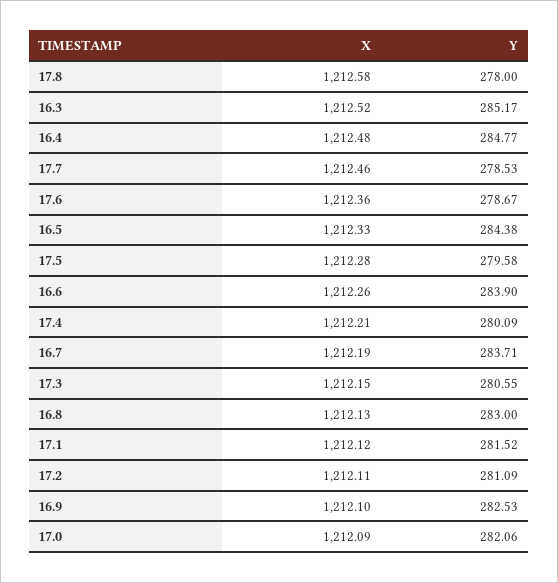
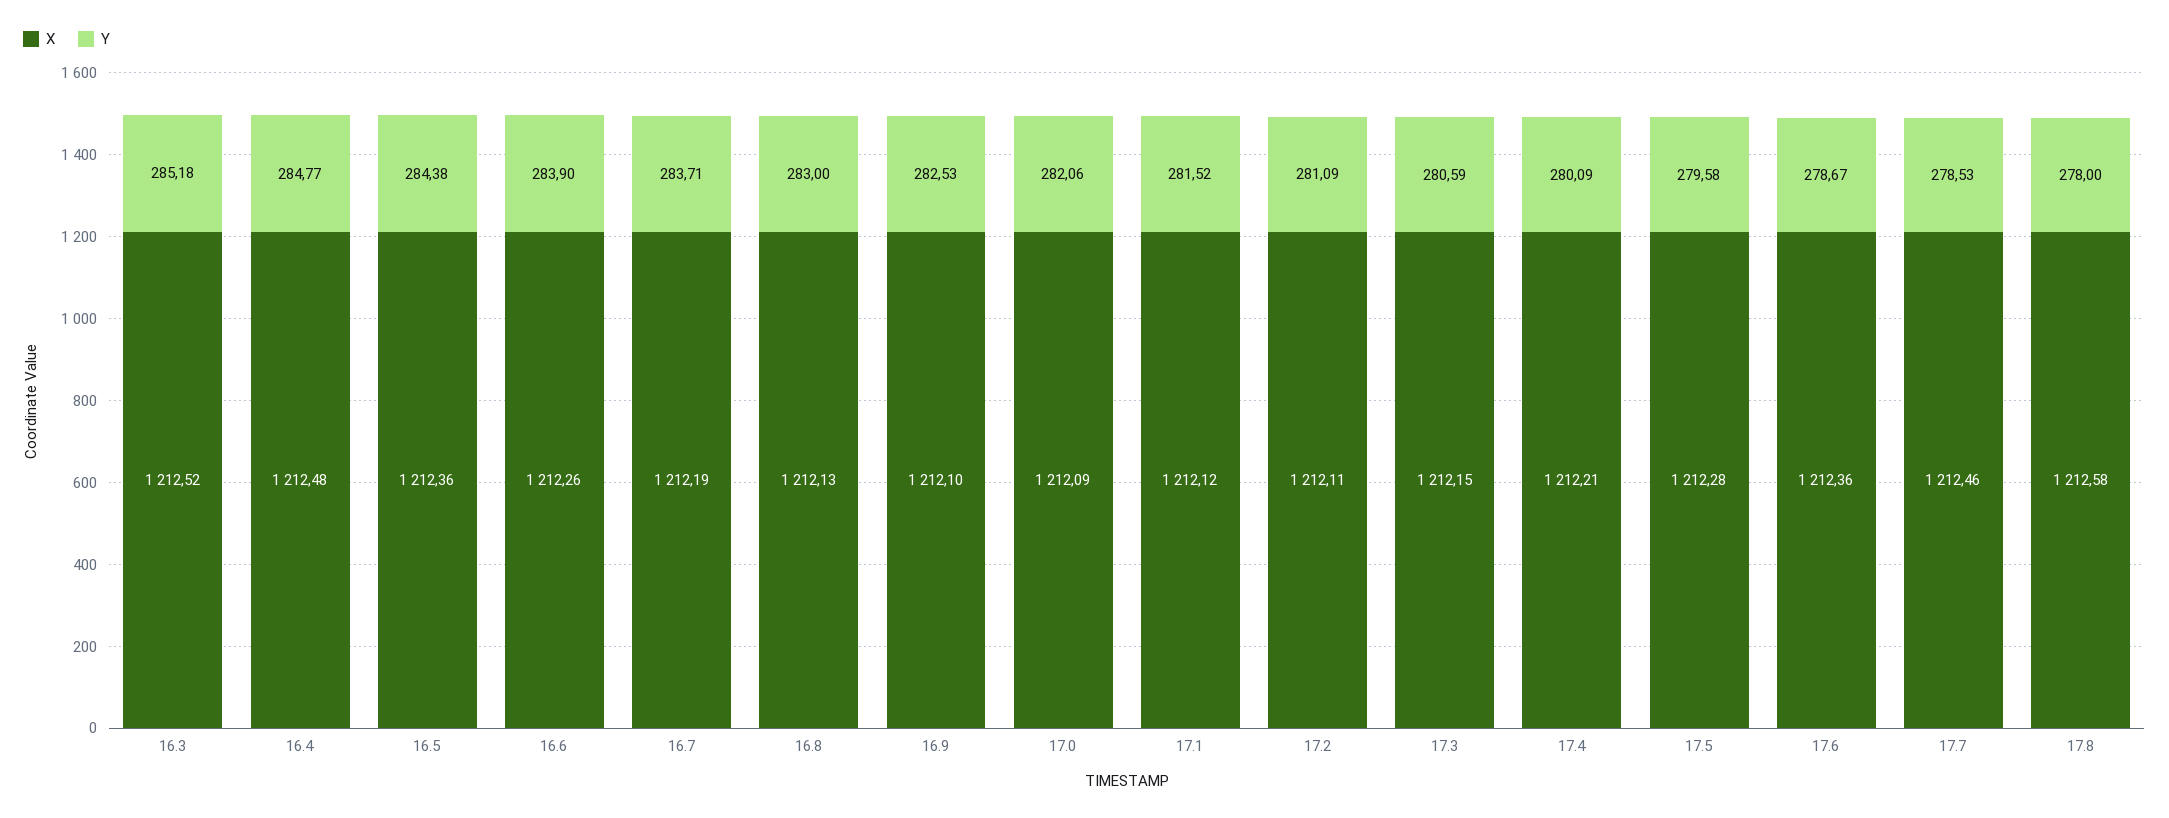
  {
    "X": {
      "17.8": 1212.58,
      "16.3": 1212.52,
      "16.4": 1212.48,
      "17.7": 1212.46,
      "17.6": 1212.36,
-     "16.5": 1212.33,
+     "16.5": 1212.36,
      "17.5": 1212.28,
      "16.6": 1212.26,
      "17.4": 1212.21,
      "16.7": 1212.19,
      "17.3": 1212.15,
      "16.8": 1212.13,
      "17.1": 1212.12,
      "17.2": 1212.11,
      "16.9": 1212.1,
      "17.0": 1212.09
    },
    "Y": {
      "17.8": 278,
-     "16.3": 285.17,
+     "16.3": 285.18,
      "16.4": 284.77,
      "17.7": 278.53,
      "17.6": 278.67,
      "16.5": 284.38,
      "17.5": 279.58,
      "16.6": 283.9,
      "17.4": 280.09,
      "16.7": 283.71,
-     "17.3": 280.55,
+     "17.3": 280.59,
      "16.8": 283,
      "17.1": 281.52,
      "17.2": 281.09,
      "16.9": 282.53,
      "17.0": 282.06
    }
  }

